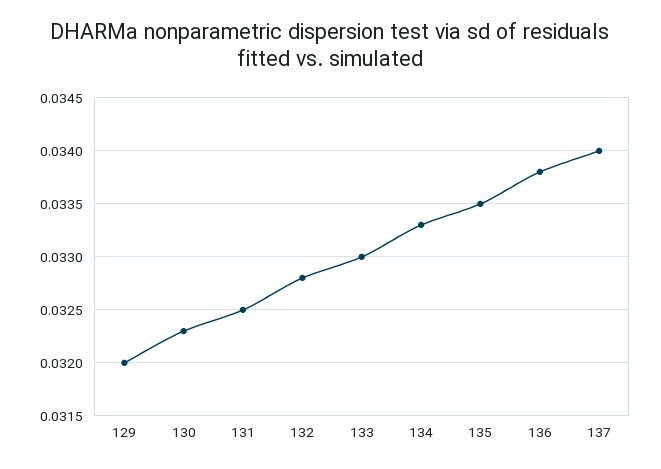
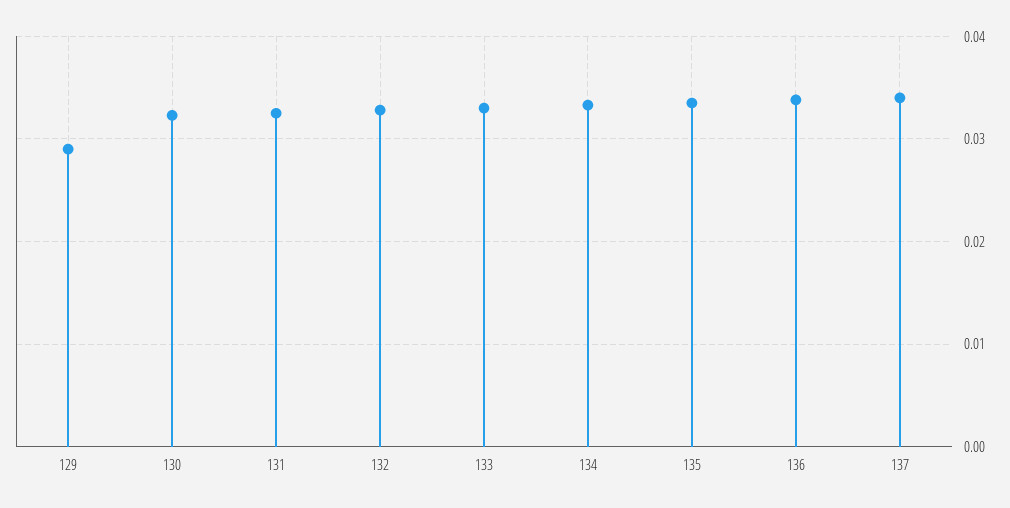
  {
-   "129": 0.032,
+   "129": 0.029,
    "130": 0.0323,
    "131": 0.0325,
    "132": 0.0328,
    "133": 0.033,
    "134": 0.0333,
    "135": 0.0335,
    "136": 0.0338,
    "137": 0.034
  }

